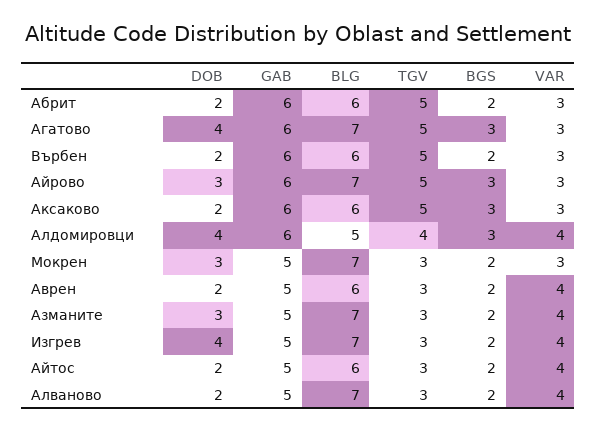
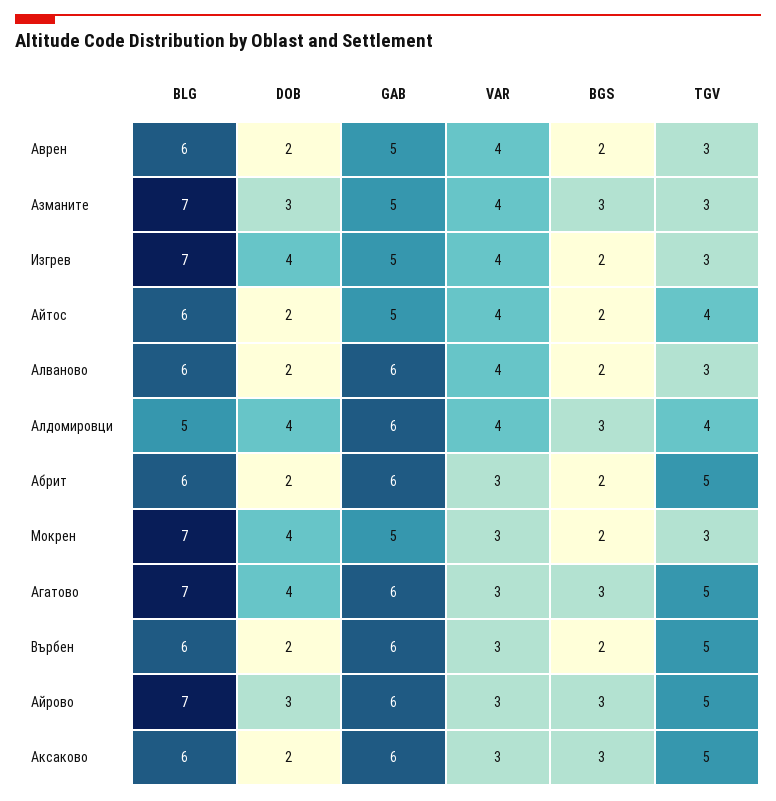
  {
    "DOB": {
      "Абрит": 2,
      "Агатово": 4,
      "Върбен": 2,
      "Айрово": 3,
      "Аксаково": 2,
      "Алдомировци": 4,
-     "Мокрен": 3,
+     "Мокрен": 4,
      "Аврен": 2,
      "Азманите": 3,
      "Изгрев": 4,
      "Айтос": 2,
      "Алваново": 2
    },
    "GAB": {
      "Абрит": 6,
      "Агатово": 6,
      "Върбен": 6,
      "Айрово": 6,
      "Аксаково": 6,
      "Алдомировци": 6,
      "Мокрен": 5,
      "Аврен": 5,
      "Азманите": 5,
      "Изгрев": 5,
      "Айтос": 5,
-     "Алваново": 5
+     "Алваново": 6
    },
    "BLG": {
      "Абрит": 6,
      "Агатово": 7,
      "Върбен": 6,
      "Айрово": 7,
      "Аксаково": 6,
      "Алдомировци": 5,
      "Мокрен": 7,
      "Аврен": 6,
      "Азманите": 7,
      "Изгрев": 7,
      "Айтос": 6,
-     "Алваново": 7
+     "Алваново": 6
    },
    "TGV": {
      "Абрит": 5,
      "Агатово": 5,
      "Върбен": 5,
      "Айрово": 5,
      "Аксаково": 5,
      "Алдомировци": 4,
      "Мокрен": 3,
      "Аврен": 3,
      "Азманите": 3,
      "Изгрев": 3,
-     "Айтос": 3,
+     "Айтос": 4,
      "Алваново": 3
    },
    "BGS": {
      "Абрит": 2,
      "Агатово": 3,
      "Върбен": 2,
      "Айрово": 3,
      "Аксаково": 3,
      "Алдомировци": 3,
      "Мокрен": 2,
      "Аврен": 2,
-     "Азманите": 2,
+     "Азманите": 3,
      "Изгрев": 2,
      "Айтос": 2,
      "Алваново": 2
    },
    "VAR": {
      "Абрит": 3,
      "Агатово": 3,
      "Върбен": 3,
      "Айрово": 3,
      "Аксаково": 3,
      "Алдомировци": 4,
      "Мокрен": 3,
      "Аврен": 4,
      "Азманите": 4,
      "Изгрев": 4,
      "Айтос": 4,
      "Алваново": 4
    }
  }

